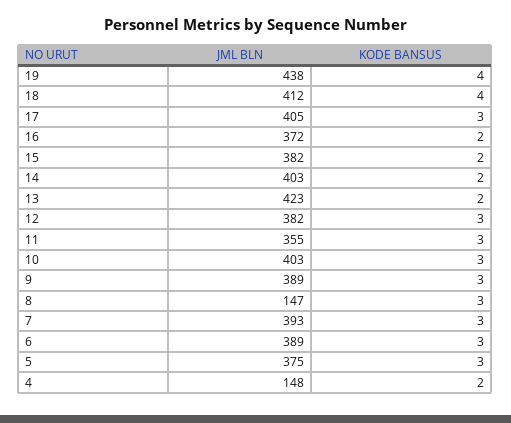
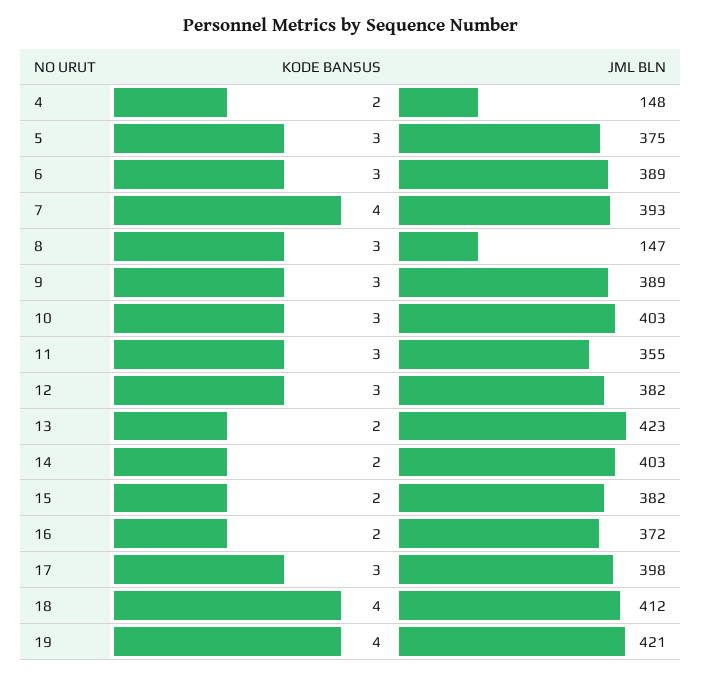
  {
    "JML BLN": {
-     "19": 438,
+     "19": 421,
      "18": 412,
-     "17": 405,
+     "17": 398,
      "16": 372,
      "15": 382,
      "14": 403,
      "13": 423,
      "12": 382,
      "11": 355,
      "10": 403,
      "9": 389,
      "8": 147,
      "7": 393,
      "6": 389,
      "5": 375,
      "4": 148
    },
    "KODE BANSUS": {
      "19": 4,
      "18": 4,
      "17": 3,
      "16": 2,
      "15": 2,
      "14": 2,
      "13": 2,
      "12": 3,
      "11": 3,
      "10": 3,
      "9": 3,
      "8": 3,
-     "7": 3,
+     "7": 4,
      "6": 3,
      "5": 3,
      "4": 2
    }
  }

